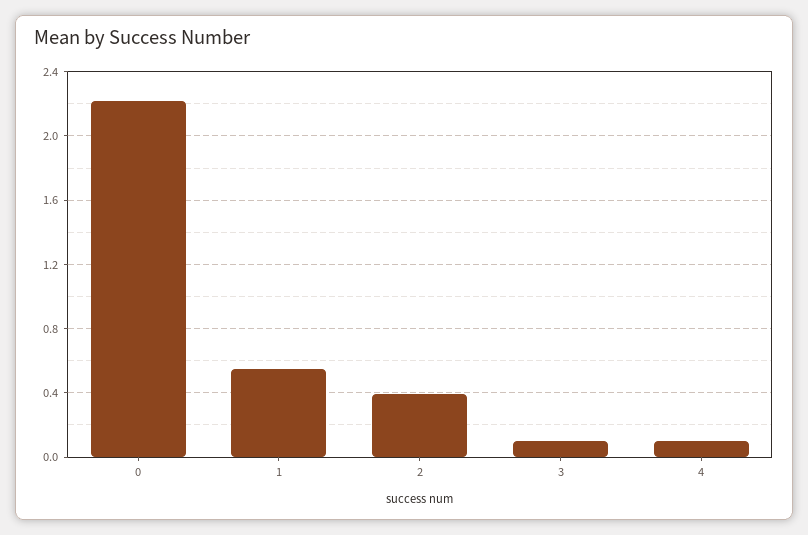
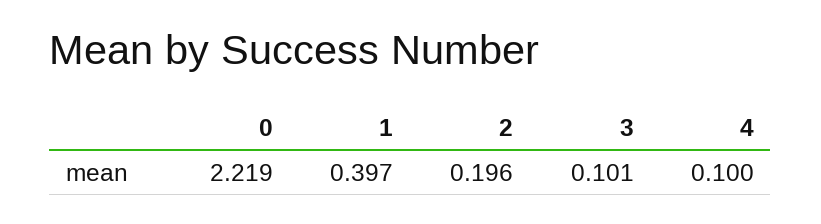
  {
    "0": 2.219,
-   "1": 0.55,
+   "1": 0.397,
-   "2": 0.4,
+   "2": 0.196,
    "3": 0.101,
    "4": 0.1
  }

